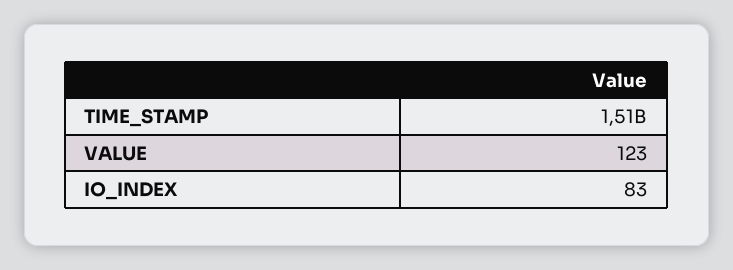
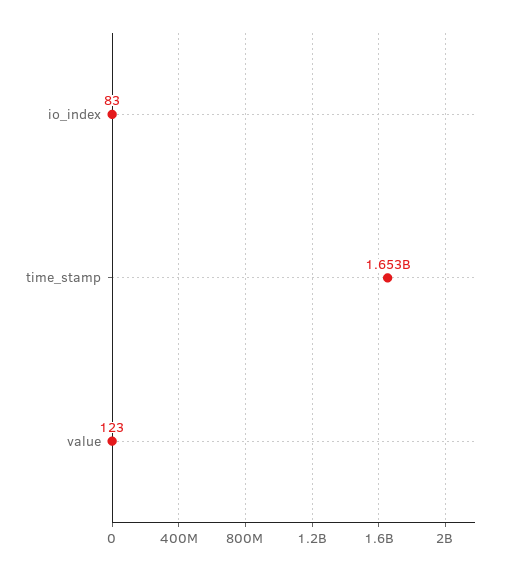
  {
-   "TIME_STAMP": 1510000000,
+   "TIME_STAMP": 1653000000,
    "VALUE": 123,
    "IO_INDEX": 83
  }

